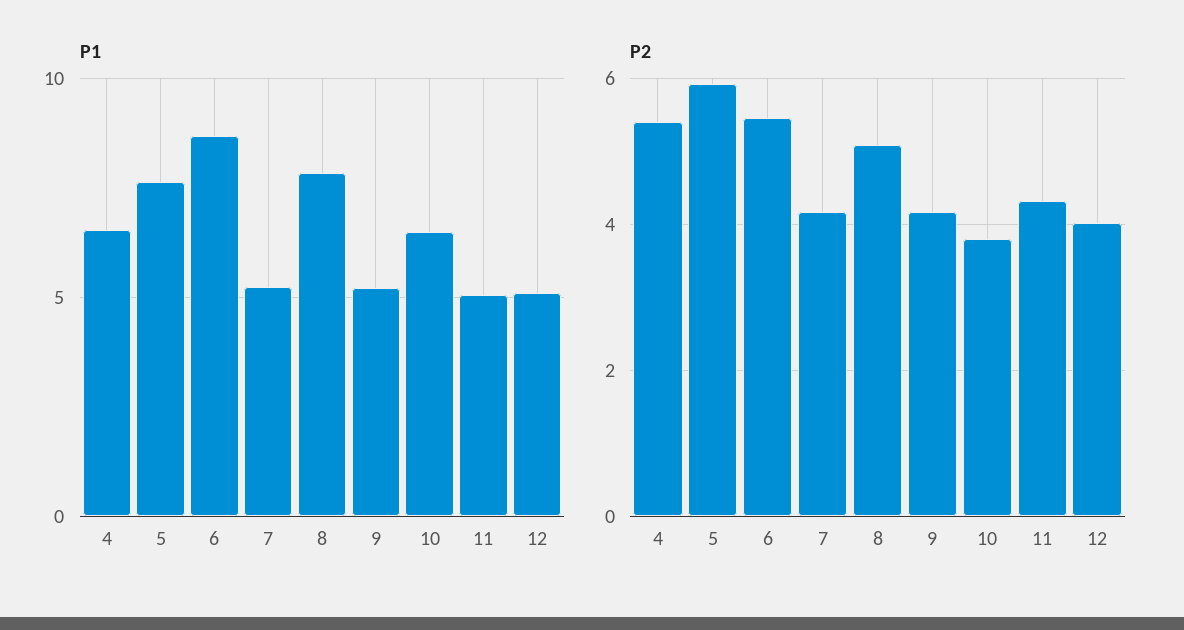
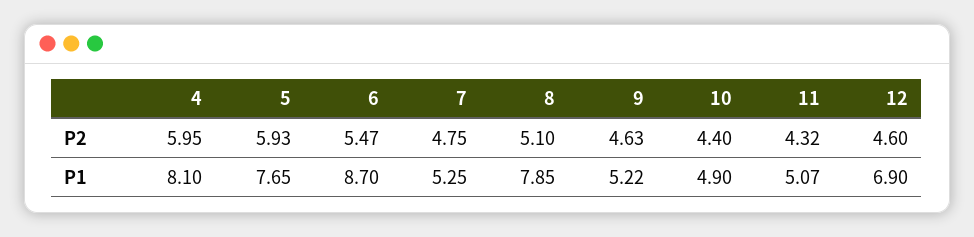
  {
    "P1": {
-     "4": 6.5,
+     "4": 8.1,
      "5": 7.65,
      "6": 8.7,
      "7": 5.25,
      "8": 7.85,
      "9": 5.22,
-     "10": 6.5,
+     "10": 4.9,
      "11": 5.07,
-     "12": 5
+     "12": 6.9
    },
    "P2": {
-     "4": 5.4,
+     "4": 5.95,
      "5": 5.93,
      "6": 5.47,
-     "7": 4.2,
+     "7": 4.75,
      "8": 5.1,
-     "9": 4.2,
+     "9": 4.63,
-     "10": 3.8,
+     "10": 4.4,
      "11": 4.32,
-     "12": 4
+     "12": 4.6
    }
  }

